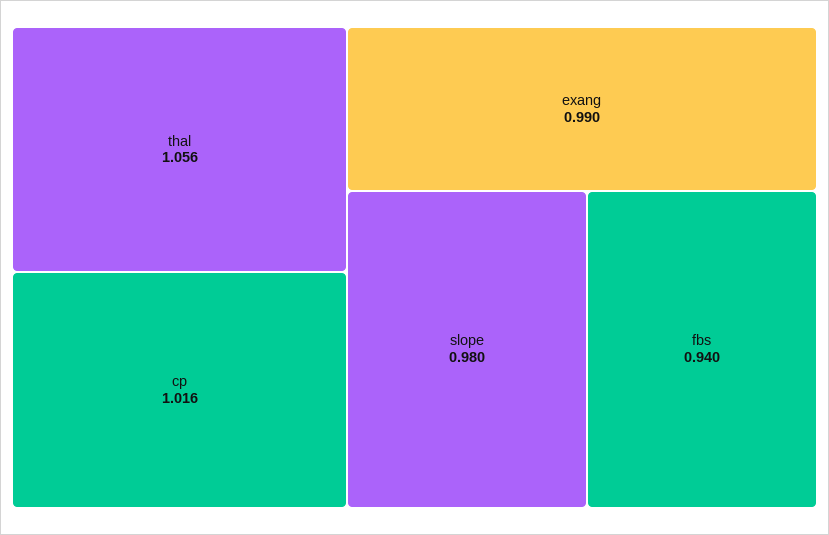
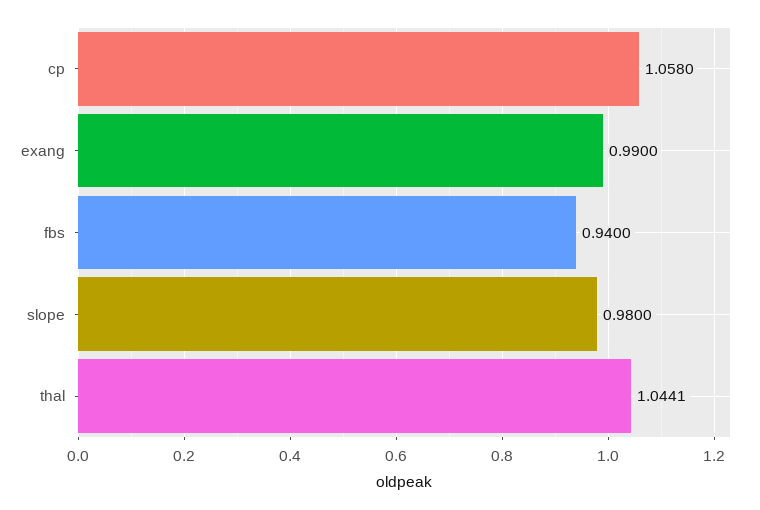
  {
-   "thal": 1.056,
+   "thal": 1.0441,
-   "cp": 1.016,
+   "cp": 1.058,
    "exang": 0.99,
    "slope": 0.98,
    "fbs": 0.94
  }

